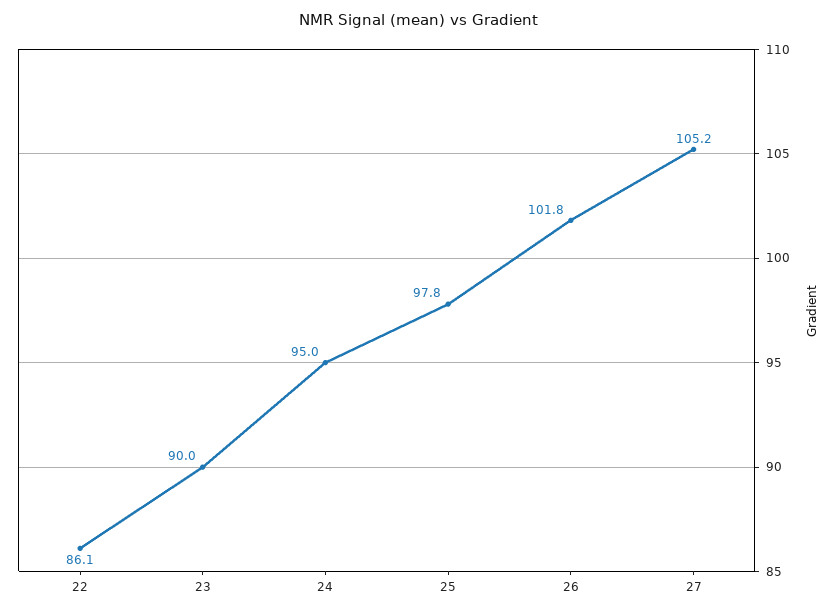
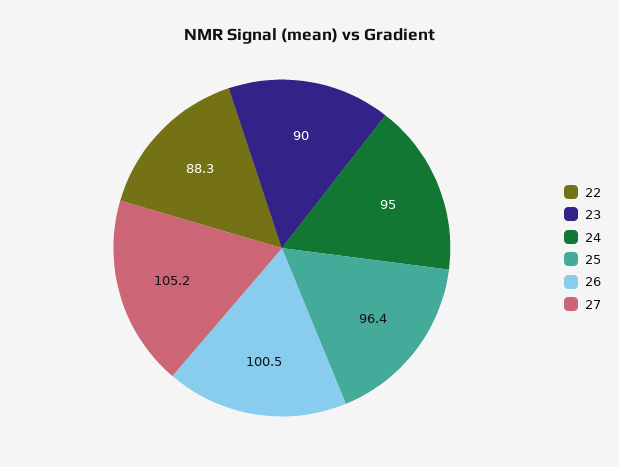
  {
-   "22": 86.1,
+   "22": 88.3,
    "23": 90,
    "24": 95,
-   "25": 97.8,
+   "25": 96.4,
-   "26": 101.8,
+   "26": 100.5,
    "27": 105.2
  }

